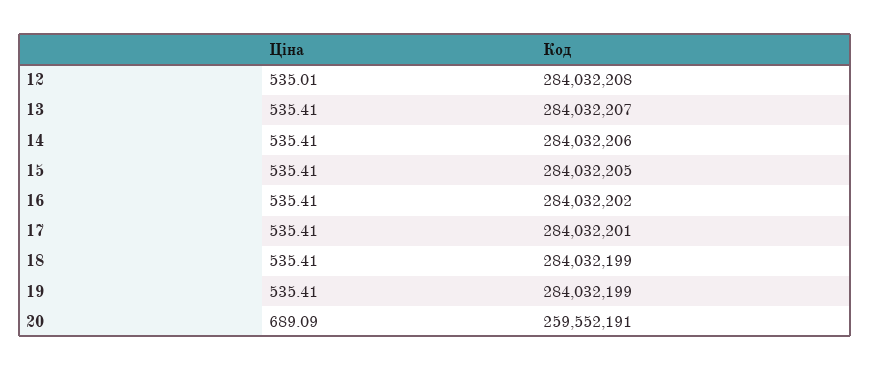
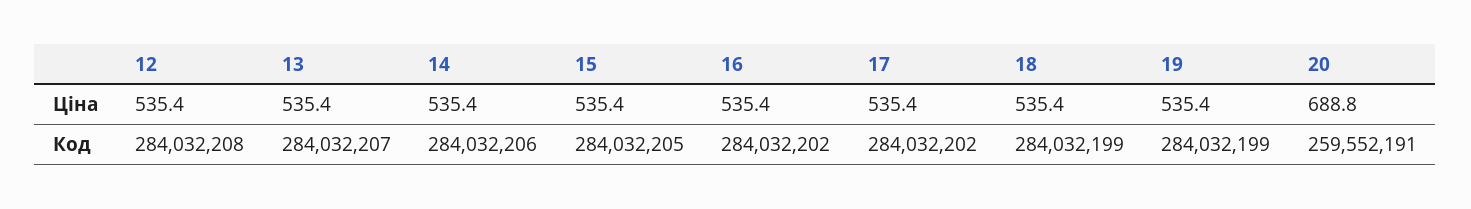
  {
    "Ціна": {
-     "12": 535.01,
+     "12": 535.4,
      "13": 535.41,
      "14": 535.41,
      "15": 535.41,
      "16": 535.41,
      "17": 535.41,
      "18": 535.41,
      "19": 535.41,
-     "20": 689.09
+     "20": 688.8
    },
    "Код": {
      "12": 284032208,
      "13": 284032207,
      "14": 284032206,
      "15": 284032205,
      "16": 284032202,
-     "17": 284032201,
+     "17": 284032202,
      "18": 284032199,
      "19": 284032199,
      "20": 259552191
    }
  }

